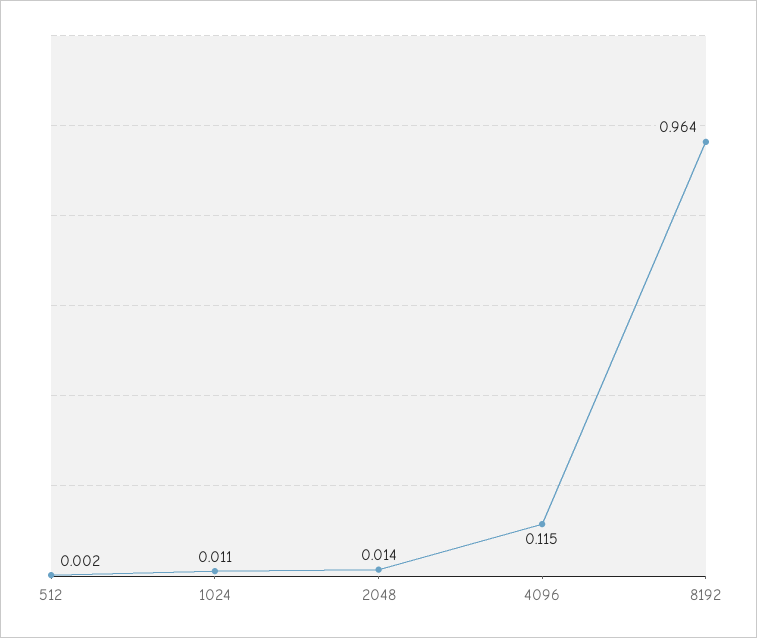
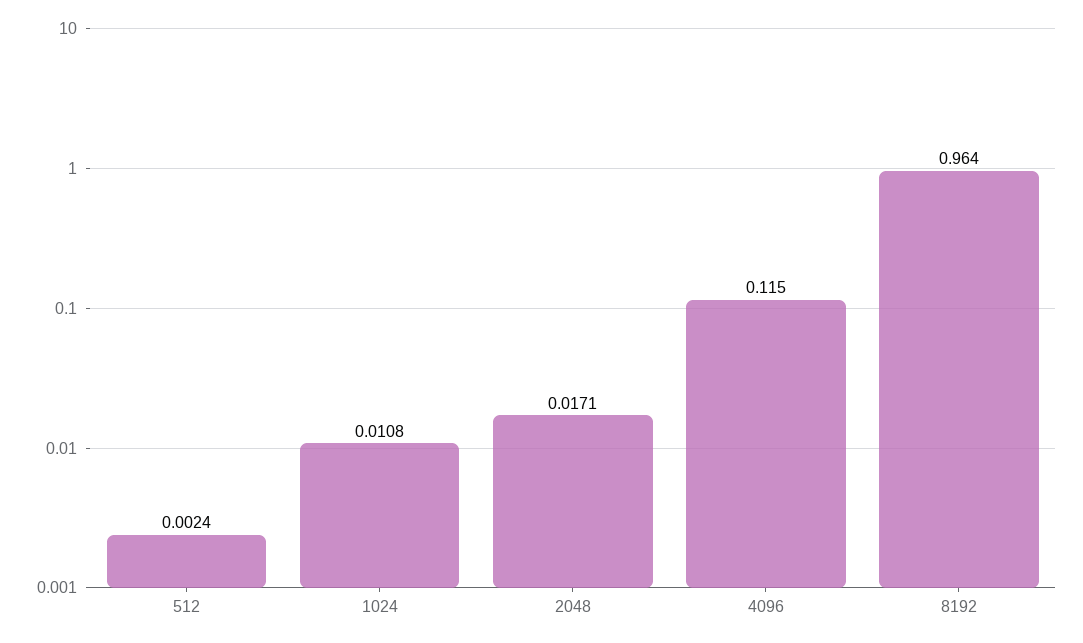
  {
    "512": 0.0024,
    "1024": 0.0108,
-   "2048": 0.014,
+   "2048": 0.0171,
    "4096": 0.115,
    "8192": 0.964
  }

